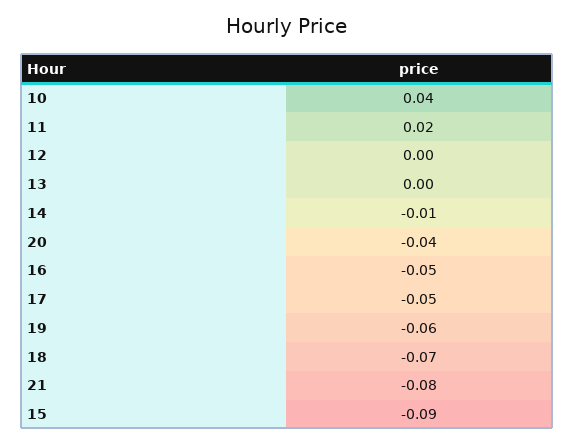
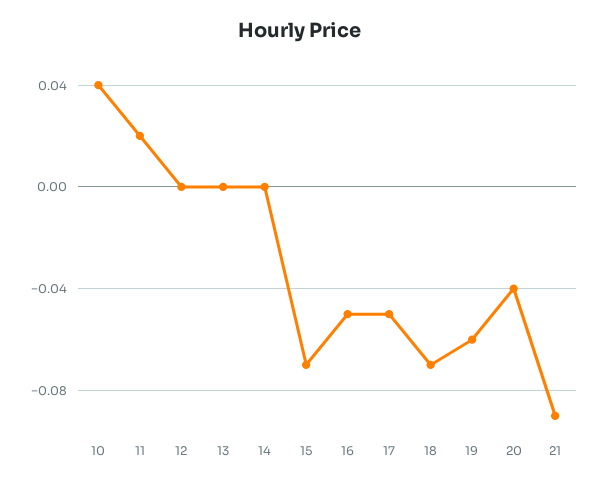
  {
    "10": 0.04,
    "11": 0.02,
    "12": 0,
    "13": 0,
-   "14": -0.01,
+   "14": 0,
    "20": -0.04,
    "16": -0.05,
    "17": -0.05,
    "19": -0.06,
    "18": -0.07,
-   "21": -0.08,
+   "21": -0.09,
-   "15": -0.09
+   "15": -0.07
  }

